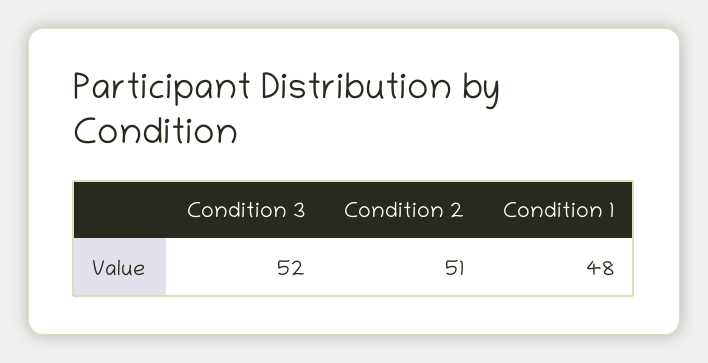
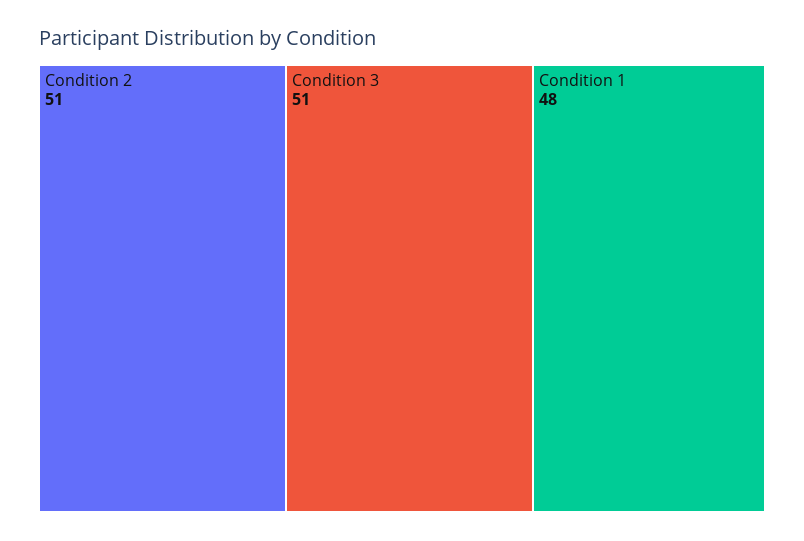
  {
-   "Condition 3": 52,
+   "Condition 3": 51,
    "Condition 2": 51,
    "Condition 1": 48
  }

